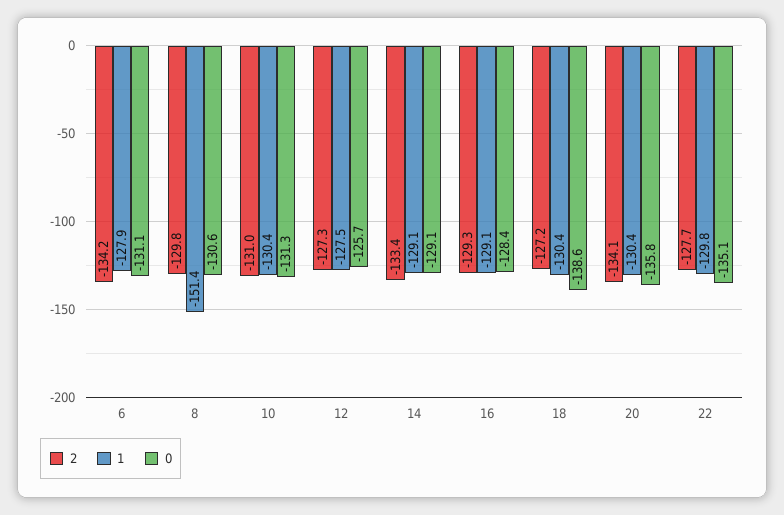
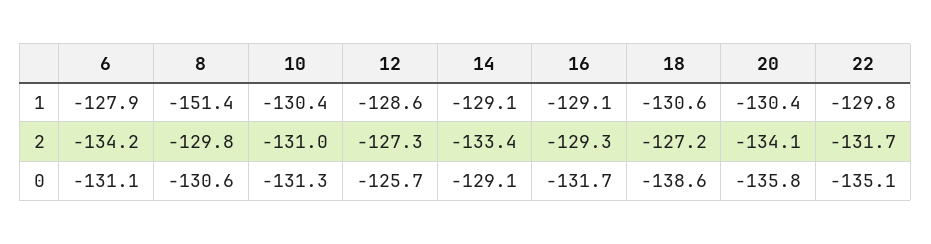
  {
    "2": {
      "6": -134.2,
      "8": -129.8,
      "10": -131,
      "12": -127.3,
      "14": -133.4,
      "16": -129.3,
      "18": -127.2,
      "20": -134.1,
-     "22": -127.7
+     "22": -131.7
    },
    "1": {
      "6": -127.9,
      "8": -151.4,
      "10": -130.4,
-     "12": -127.5,
+     "12": -128.6,
      "14": -129.1,
      "16": -129.1,
-     "18": -130.4,
+     "18": -130.6,
      "20": -130.4,
      "22": -129.8
    },
    "0": {
      "6": -131.1,
      "8": -130.6,
      "10": -131.3,
      "12": -125.7,
      "14": -129.1,
-     "16": -128.4,
+     "16": -131.7,
      "18": -138.6,
      "20": -135.8,
      "22": -135.1
    }
  }

